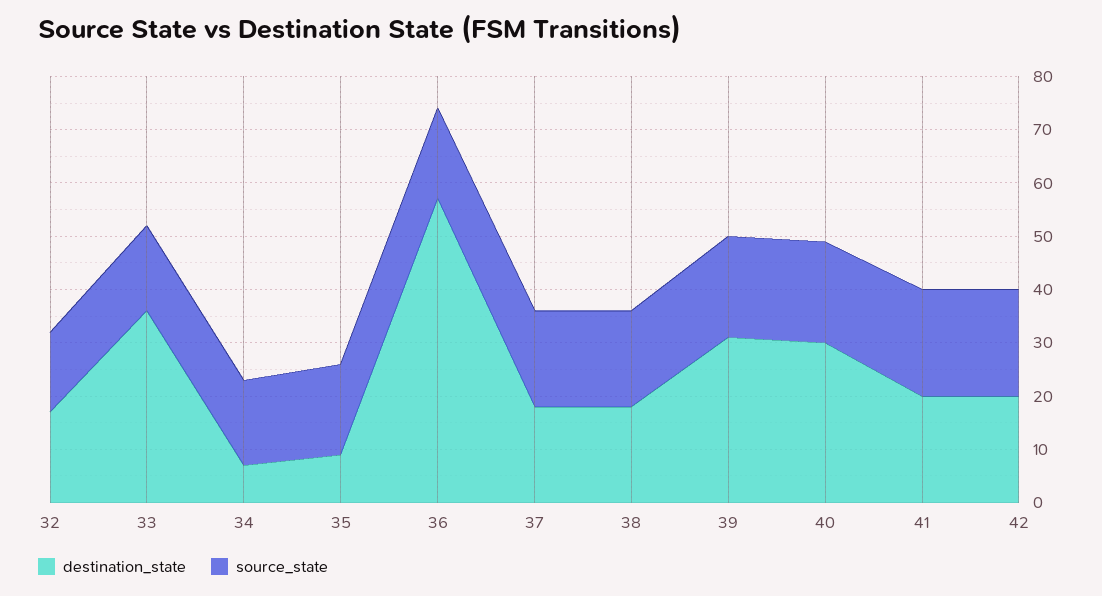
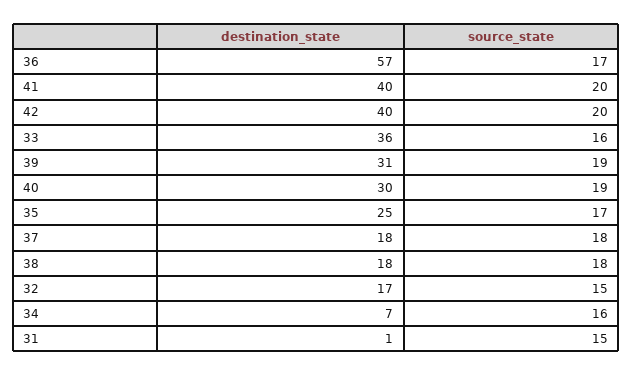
  {
    "destination_state": {
      "32": 17,
      "33": 36,
      "34": 7,
-     "35": 10,
+     "35": 25,
      "36": 57,
      "37": 18,
      "38": 18,
      "39": 31,
      "40": 30,
-     "41": 20,
+     "41": 40,
-     "42": 20
+     "42": 40,
+     "31": 1
    },
    "source_state": {
      "32": 15,
      "33": 16,
      "34": 16,
      "35": 17,
      "36": 17,
      "37": 18,
      "38": 18,
      "39": 19,
      "40": 19,
      "41": 20,
-     "42": 20
+     "42": 20,
+     "31": 15
    }
  }

